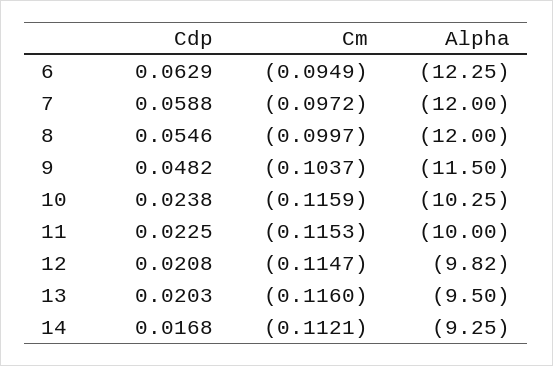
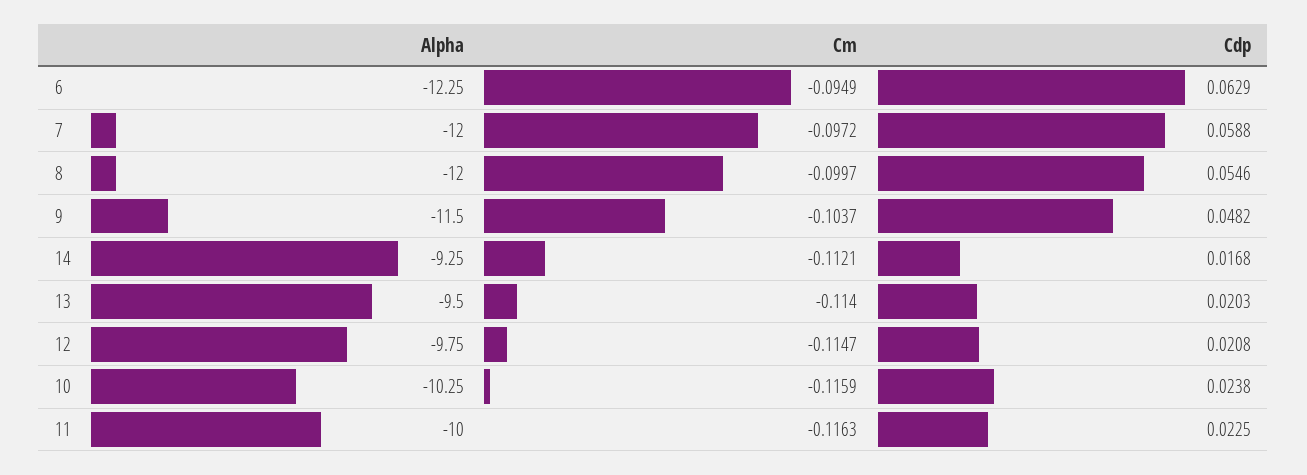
  {
    "Cdp": {
      "6": 0.0629,
      "7": 0.0588,
      "8": 0.0546,
      "9": 0.0482,
      "10": 0.0238,
      "11": 0.0225,
      "12": 0.0208,
      "13": 0.0203,
      "14": 0.0168
    },
    "Cm": {
      "6": -0.0949,
      "7": -0.0972,
      "8": -0.0997,
      "9": -0.1037,
      "10": -0.1159,
-     "11": -0.1153,
+     "11": -0.1163,
      "12": -0.1147,
-     "13": -0.116,
+     "13": -0.114,
      "14": -0.1121
    },
    "Alpha": {
      "6": -12.25,
      "7": -12,
      "8": -12,
      "9": -11.5,
      "10": -10.25,
      "11": -10,
-     "12": -9.82,
+     "12": -9.75,
      "13": -9.5,
      "14": -9.25
    }
  }

